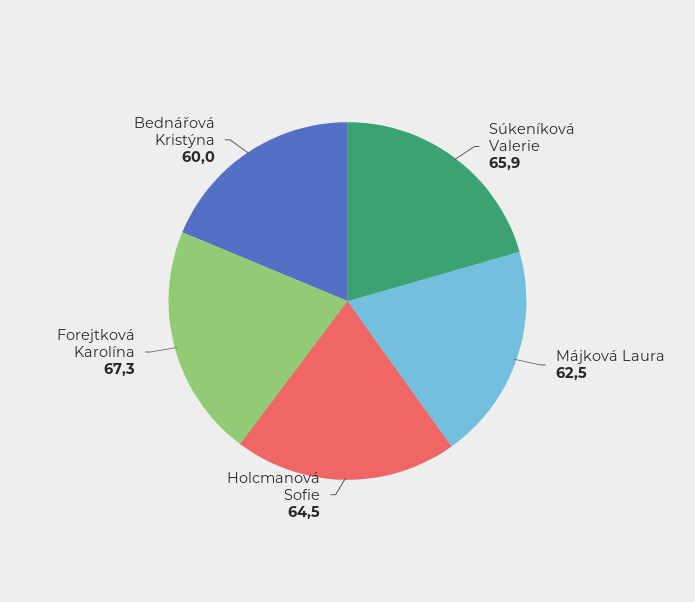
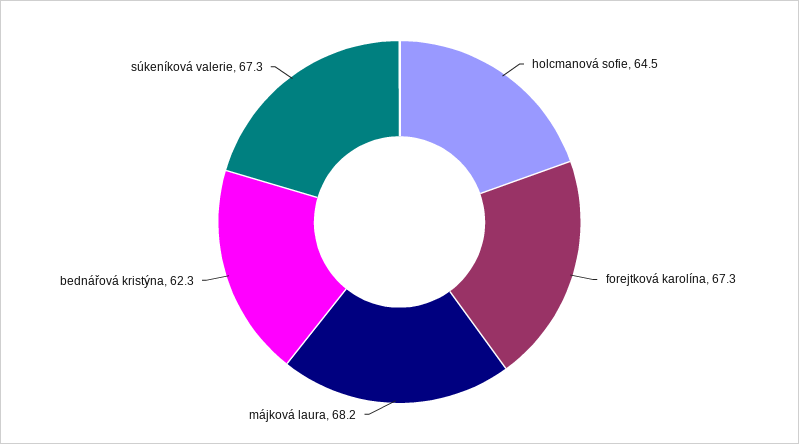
  {
-   "Súkeníková Valerie": 65.9,
+   "Súkeníková Valerie": 67.3,
-   "Májková Laura": 62.5,
+   "Májková Laura": 68.2,
    "Holcmanová Sofie": 64.5,
    "Forejtková Karolína": 67.3,
-   "Bednářová Kristýna": 60
+   "Bednářová Kristýna": 62.3
  }

